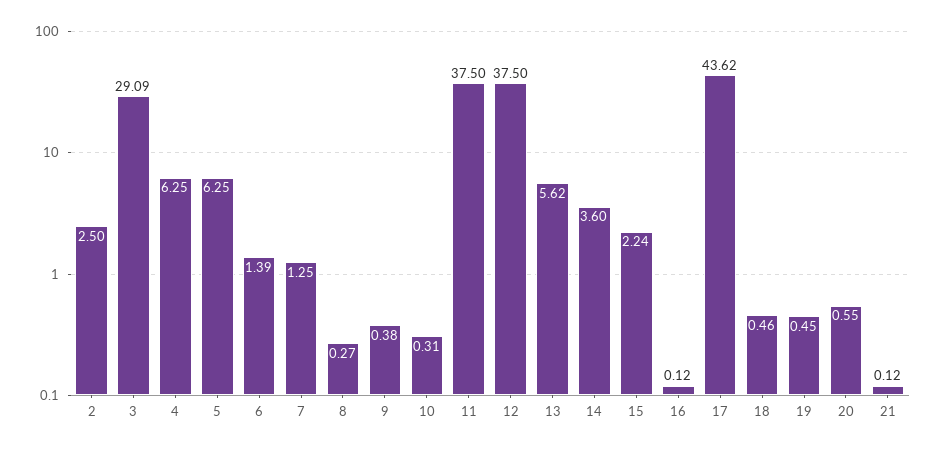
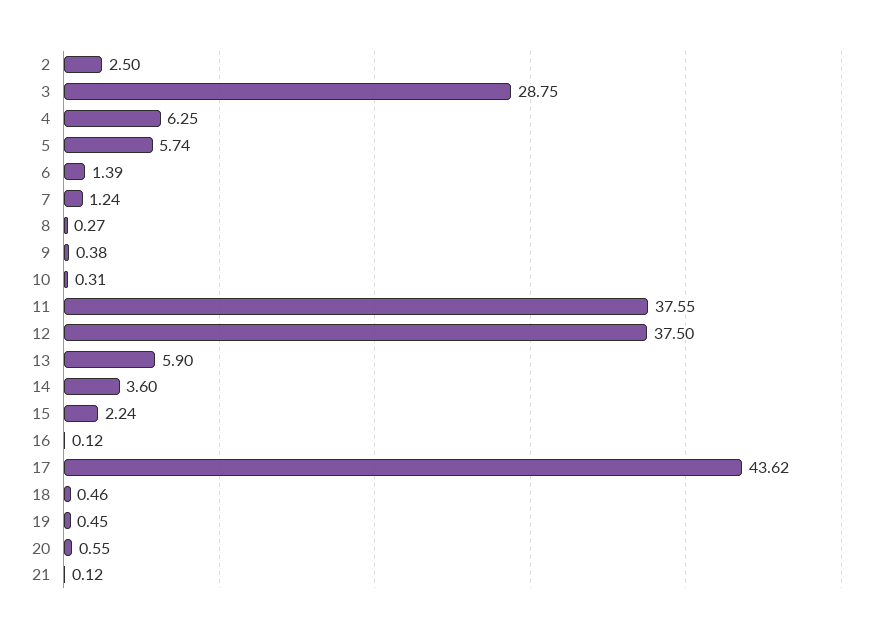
  {
    "2": 2.5,
-   "3": 29.09,
+   "3": 28.75,
    "4": 6.25,
-   "5": 6.25,
+   "5": 5.74,
    "6": 1.39,
-   "7": 1.25,
+   "7": 1.24,
    "8": 0.27,
    "9": 0.38,
    "10": 0.31,
-   "11": 37.5,
+   "11": 37.55,
    "12": 37.5,
-   "13": 5.62,
+   "13": 5.9,
    "14": 3.6,
    "15": 2.24,
    "16": 0.12,
    "17": 43.62,
    "18": 0.46,
    "19": 0.45,
    "20": 0.55,
    "21": 0.12
  }

